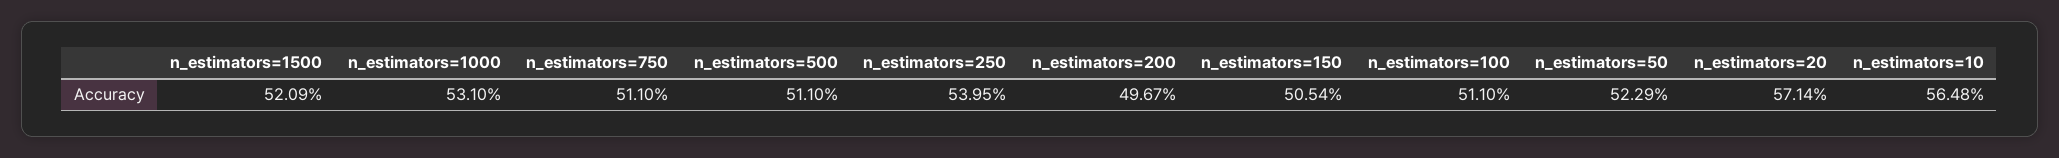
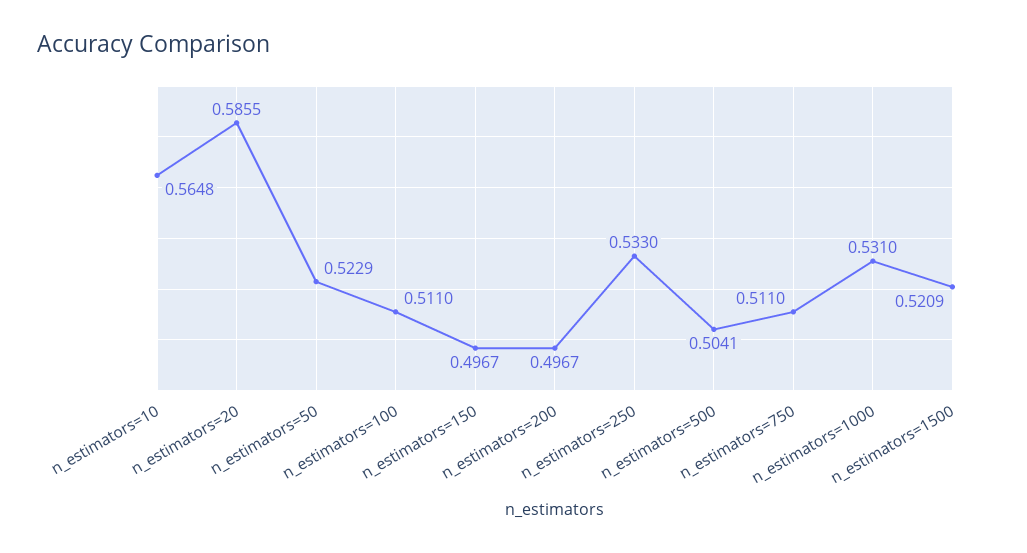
  {
    "n_estimators=1500": 0.5209,
    "n_estimators=1000": 0.531,
    "n_estimators=750": 0.511,
-   "n_estimators=500": 0.511,
+   "n_estimators=500": 0.5041,
-   "n_estimators=250": 0.5395,
+   "n_estimators=250": 0.533,
    "n_estimators=200": 0.4967,
-   "n_estimators=150": 0.5054,
+   "n_estimators=150": 0.4967,
    "n_estimators=100": 0.511,
    "n_estimators=50": 0.5229,
-   "n_estimators=20": 0.5714,
+   "n_estimators=20": 0.5855,
    "n_estimators=10": 0.5648
  }

